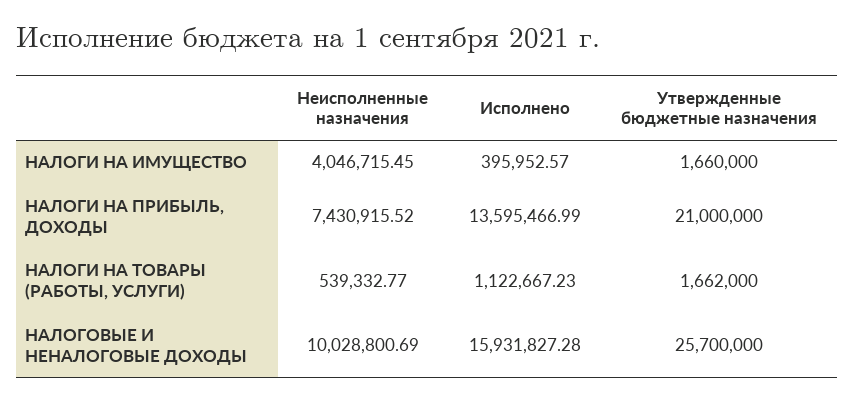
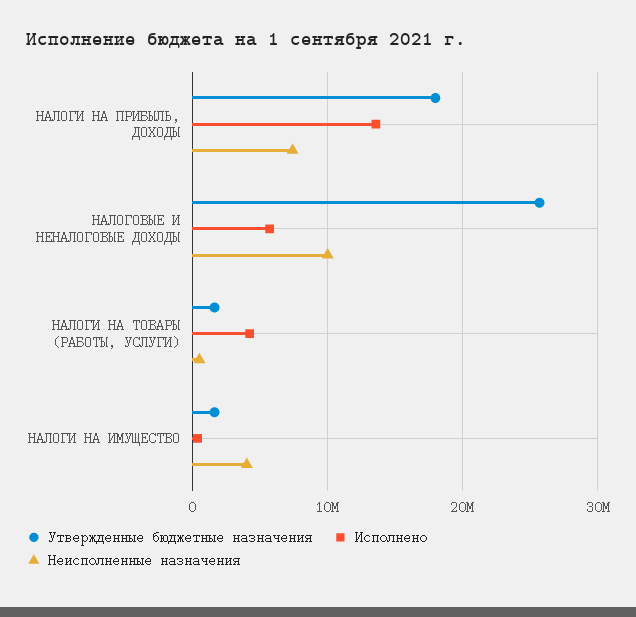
  {
    "Неисполненные назначения": {
      "НАЛОГИ НА ИМУЩЕСТВО": 4046715.45,
      "НАЛОГИ НА ПРИБЫЛЬ, ДОХОДЫ": 7430915.52,
      "НАЛОГИ НА ТОВАРЫ (РАБОТЫ, УСЛУГИ)": 539332.77,
      "НАЛОГОВЫЕ И НЕНАЛОГОВЫЕ ДОХОДЫ": 10028800.69
    },
    "Исполнено": {
      "НАЛОГИ НА ИМУЩЕСТВО": 395952.57,
      "НАЛОГИ НА ПРИБЫЛЬ, ДОХОДЫ": 13595466.99,
-     "НАЛОГИ НА ТОВАРЫ (РАБОТЫ, УСЛУГИ)": 1122667.23,
+     "НАЛОГИ НА ТОВАРЫ (РАБОТЫ, УСЛУГИ)": 4000000,
-     "НАЛОГОВЫЕ И НЕНАЛОГОВЫЕ ДОХОДЫ": 15931827.28
+     "НАЛОГОВЫЕ И НЕНАЛОГОВЫЕ ДОХОДЫ": 6000000
    },
    "Утвержденные бюджетные назначения": {
      "НАЛОГИ НА ИМУЩЕСТВО": 1660000,
-     "НАЛОГИ НА ПРИБЫЛЬ, ДОХОДЫ": 21000000,
+     "НАЛОГИ НА ПРИБЫЛЬ, ДОХОДЫ": 18000000,
      "НАЛОГИ НА ТОВАРЫ (РАБОТЫ, УСЛУГИ)": 1662000,
      "НАЛОГОВЫЕ И НЕНАЛОГОВЫЕ ДОХОДЫ": 25700000
    }
  }

